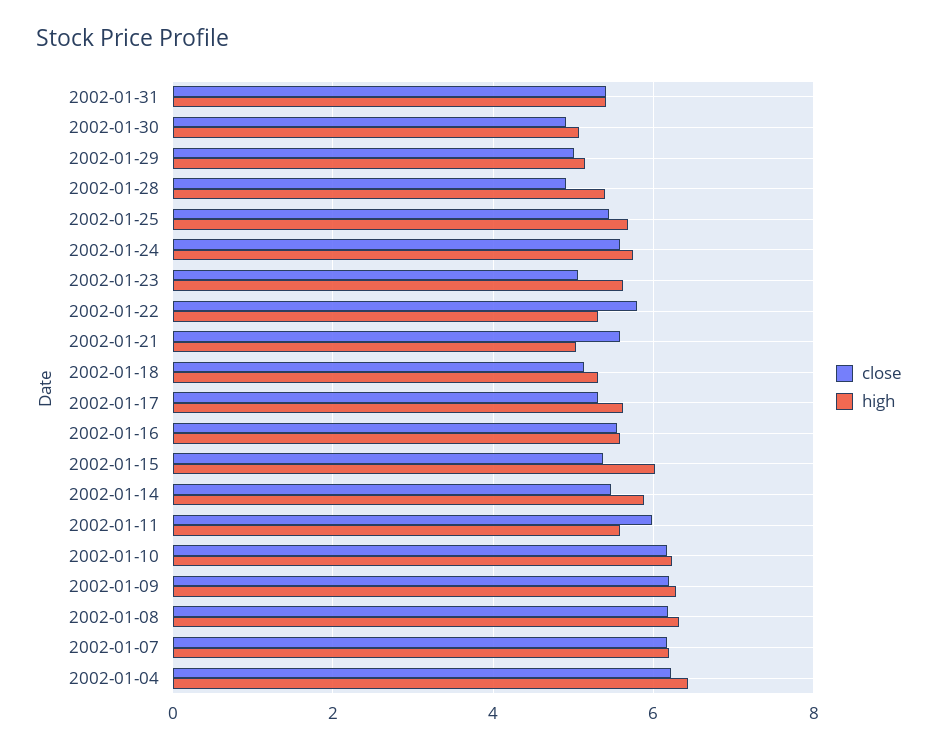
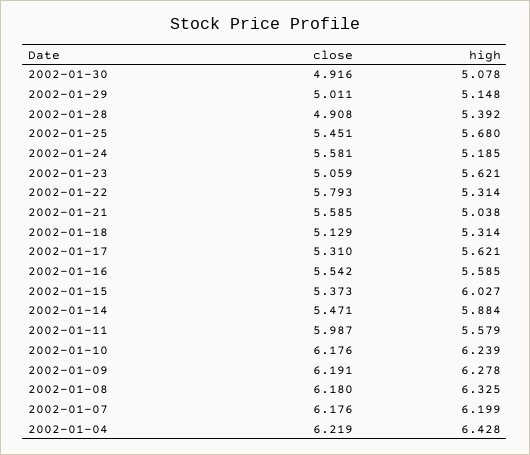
  {
    "close": {
-     "2002-01-31": 5.4,
      "2002-01-30": 4.916,
      "2002-01-29": 5.011,
      "2002-01-28": 4.908,
      "2002-01-25": 5.451,
      "2002-01-24": 5.581,
      "2002-01-23": 5.059,
      "2002-01-22": 5.793,
      "2002-01-21": 5.585,
      "2002-01-18": 5.129,
      "2002-01-17": 5.31,
      "2002-01-16": 5.542,
      "2002-01-15": 5.373,
      "2002-01-14": 5.471,
      "2002-01-11": 5.987,
      "2002-01-10": 6.176,
      "2002-01-09": 6.191,
      "2002-01-08": 6.18,
      "2002-01-07": 6.176,
      "2002-01-04": 6.219
    },
    "high": {
-     "2002-01-31": 5.4,
      "2002-01-30": 5.078,
      "2002-01-29": 5.148,
      "2002-01-28": 5.392,
      "2002-01-25": 5.68,
-     "2002-01-24": 5.8,
+     "2002-01-24": 5.185,
      "2002-01-23": 5.621,
      "2002-01-22": 5.314,
      "2002-01-21": 5.038,
      "2002-01-18": 5.314,
      "2002-01-17": 5.621,
      "2002-01-16": 5.585,
      "2002-01-15": 6.027,
      "2002-01-14": 5.884,
      "2002-01-11": 5.579,
      "2002-01-10": 6.239,
      "2002-01-09": 6.278,
      "2002-01-08": 6.325,
      "2002-01-07": 6.199,
      "2002-01-04": 6.428
    }
  }

